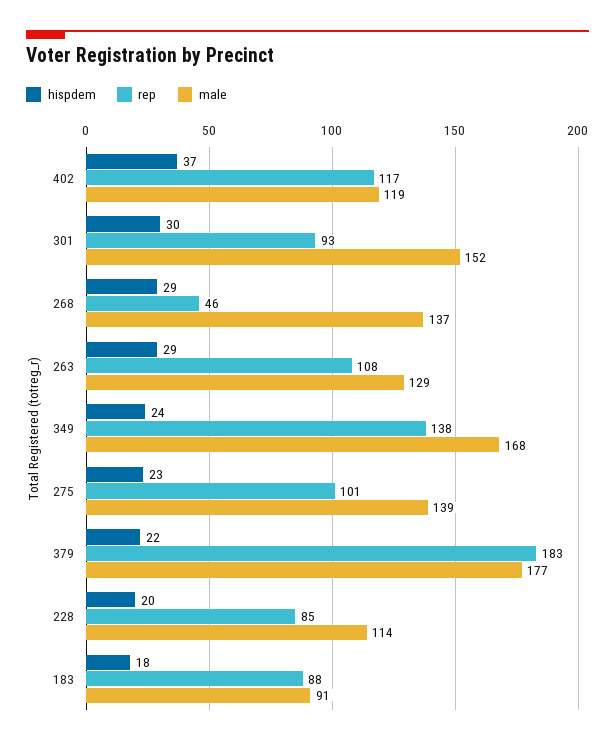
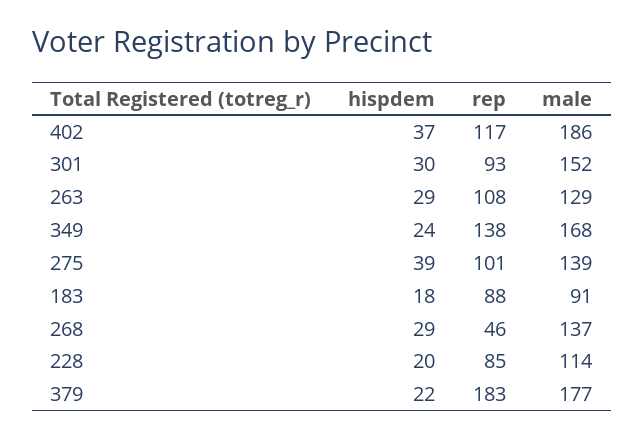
  {
    "hispdem": {
      "402": 37,
      "301": 30,
      "268": 29,
      "263": 29,
      "349": 24,
-     "275": 23,
+     "275": 39,
      "379": 22,
      "228": 20,
      "183": 18
    },
    "rep": {
      "402": 117,
      "301": 93,
      "268": 46,
      "263": 108,
      "349": 138,
      "275": 101,
      "379": 183,
      "228": 85,
      "183": 88
    },
    "male": {
-     "402": 119,
+     "402": 186,
      "301": 152,
      "268": 137,
      "263": 129,
      "349": 168,
      "275": 139,
      "379": 177,
      "228": 114,
      "183": 91
    }
  }

